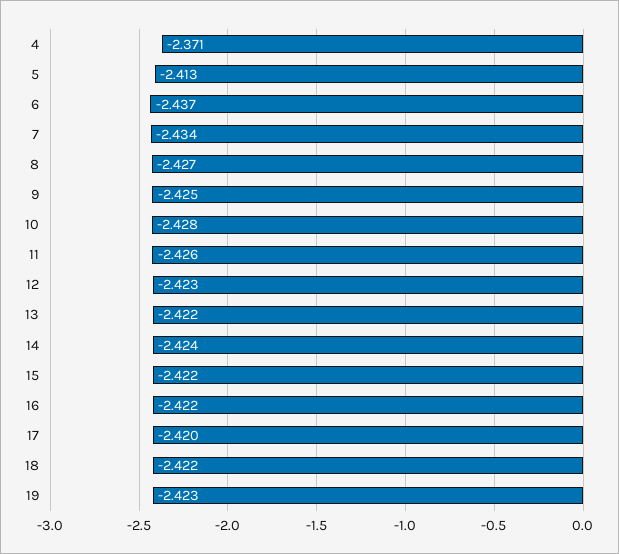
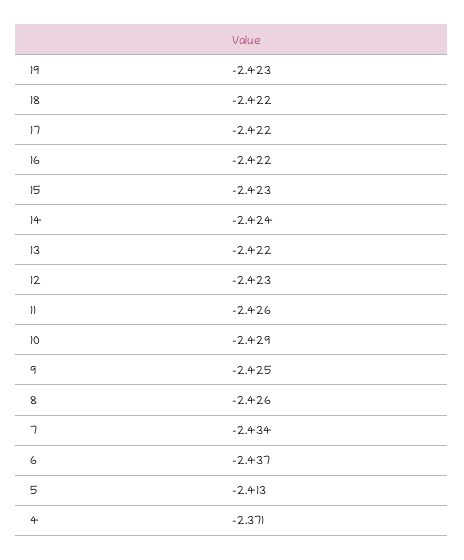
  {
    "4": -2.371,
    "5": -2.413,
    "6": -2.437,
    "7": -2.434,
-   "8": -2.427,
+   "8": -2.426,
    "9": -2.425,
-   "10": -2.428,
+   "10": -2.429,
    "11": -2.426,
    "12": -2.423,
    "13": -2.422,
    "14": -2.424,
-   "15": -2.422,
+   "15": -2.423,
    "16": -2.422,
-   "17": -2.42,
+   "17": -2.422,
    "18": -2.422,
    "19": -2.423
  }

